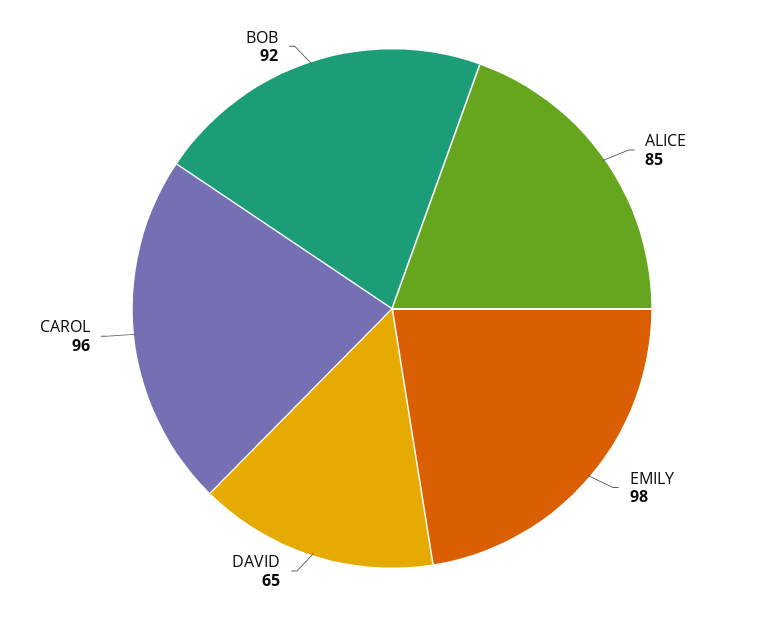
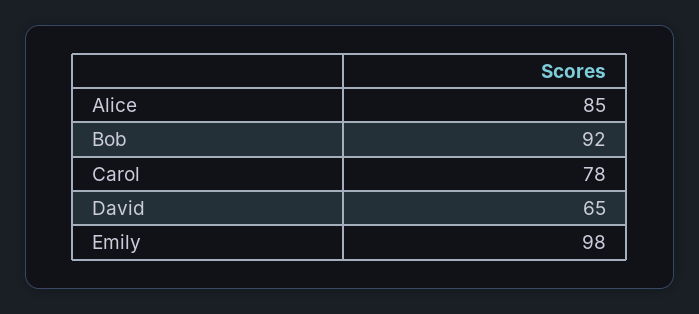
  {
    "ALICE": 85,
    "EMILY": 98,
    "DAVID": 65,
-   "CAROL": 96,
+   "CAROL": 78,
    "BOB": 92
  }

